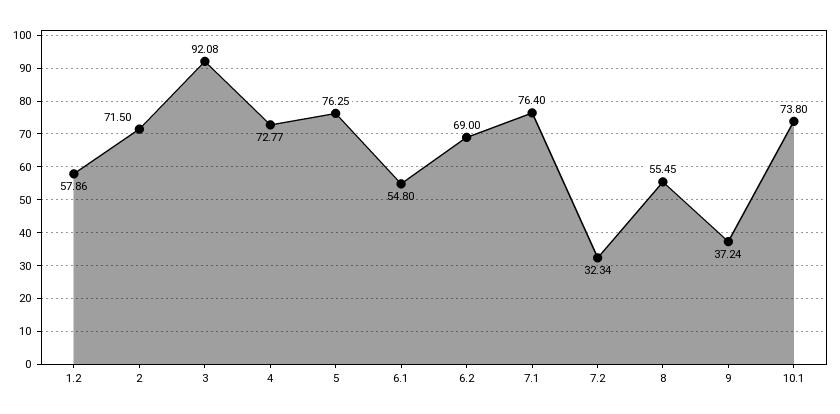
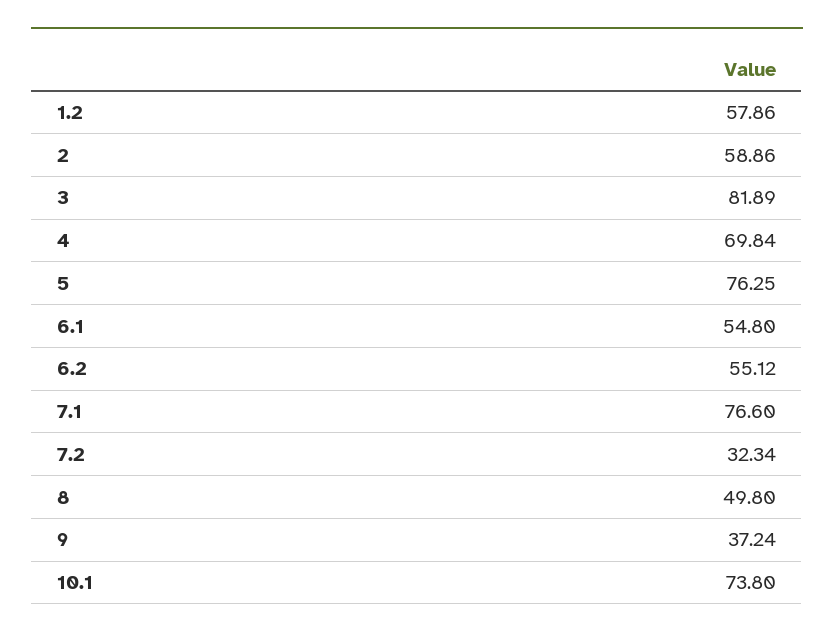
  {
    "1.2": 57.86,
-   "2": 71.5,
+   "2": 58.86,
-   "3": 92.08,
+   "3": 81.89,
-   "4": 72.77,
+   "4": 69.84,
    "5": 76.25,
    "6.1": 54.8,
-   "6.2": 69,
+   "6.2": 55.12,
-   "7.1": 76.4,
+   "7.1": 76.6,
    "7.2": 32.34,
-   "8": 55.45,
+   "8": 49.8,
    "9": 37.24,
    "10.1": 73.8
  }

